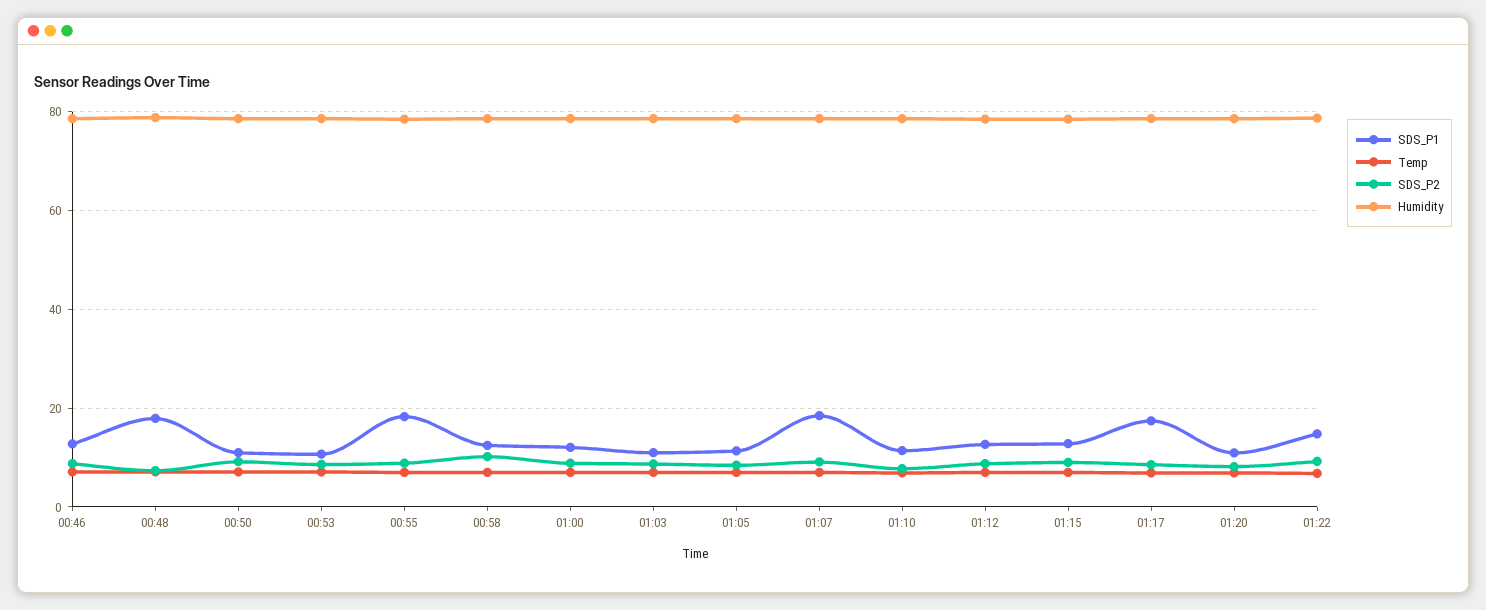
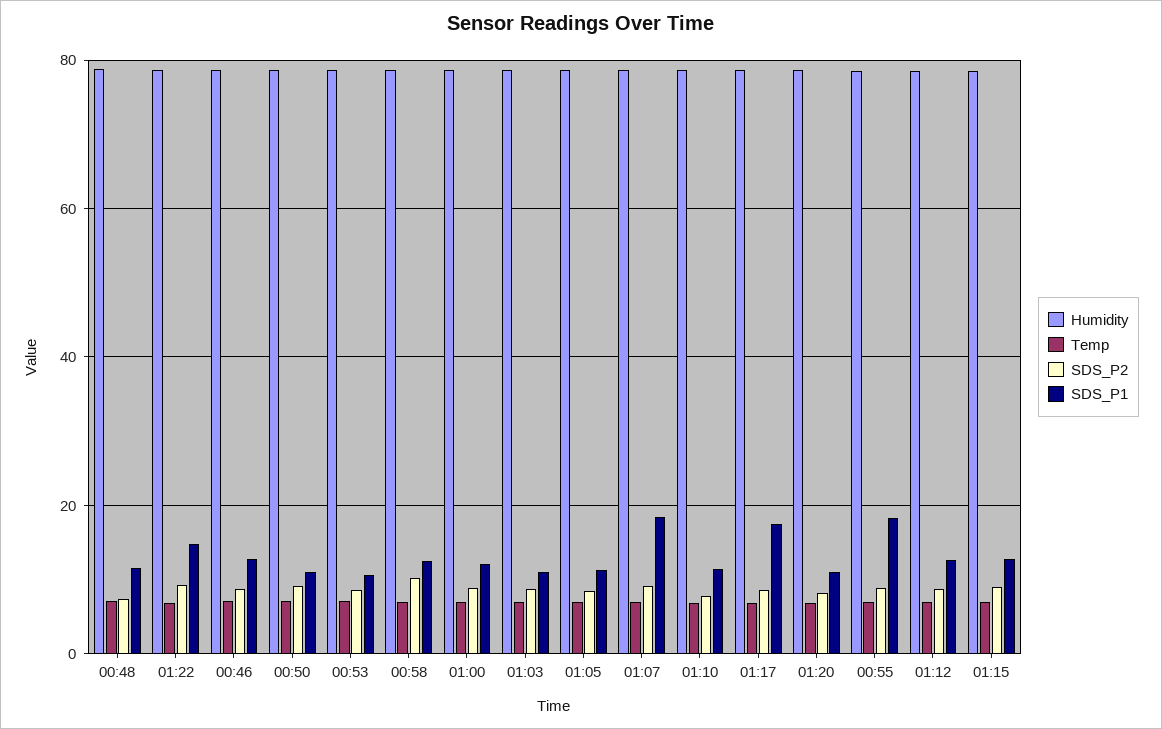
  {
    "SDS_P1": {
      "00:46": 12,
-     "00:48": 18,
+     "00:48": 12,
      "00:50": 10,
      "00:53": 10,
      "00:55": 18,
      "00:58": 12,
      "01:00": 12,
      "01:03": 10,
      "01:05": 12,
      "01:07": 18,
      "01:10": 12,
      "01:12": 12,
      "01:15": 12,
      "01:17": 18,
      "01:20": 10,
      "01:22": 14
    },
    "Temp": {
      "00:46": 8,
      "00:48": 8,
      "00:50": 8,
      "00:53": 8,
      "00:55": 8,
      "00:58": 8,
      "01:00": 8,
      "01:03": 8,
      "01:05": 8,
      "01:07": 8,
      "01:10": 6,
      "01:12": 8,
      "01:15": 8,
      "01:17": 6,
      "01:20": 6,
      "01:22": 6
    },
    "SDS_P2": {
      "00:46": 8,
      "00:48": 8,
      "00:50": 10,
      "00:53": 8,
      "00:55": 8,
      "00:58": 10,
      "01:00": 8,
      "01:03": 8,
      "01:05": 8,
      "01:07": 10,
      "01:10": 8,
      "01:12": 8,
      "01:15": 10,
      "01:17": 8,
      "01:20": 8,
      "01:22": 10
    },
    "Humidity": {
      "00:46": 78,
      "00:48": 78,
      "00:50": 78,
      "00:53": 78,
      "00:55": 78,
      "00:58": 78,
      "01:00": 78,
      "01:03": 78,
      "01:05": 78,
      "01:07": 78,
      "01:10": 78,
      "01:12": 78,
      "01:15": 78,
      "01:17": 78,
      "01:20": 78,
      "01:22": 78
    }
  }

